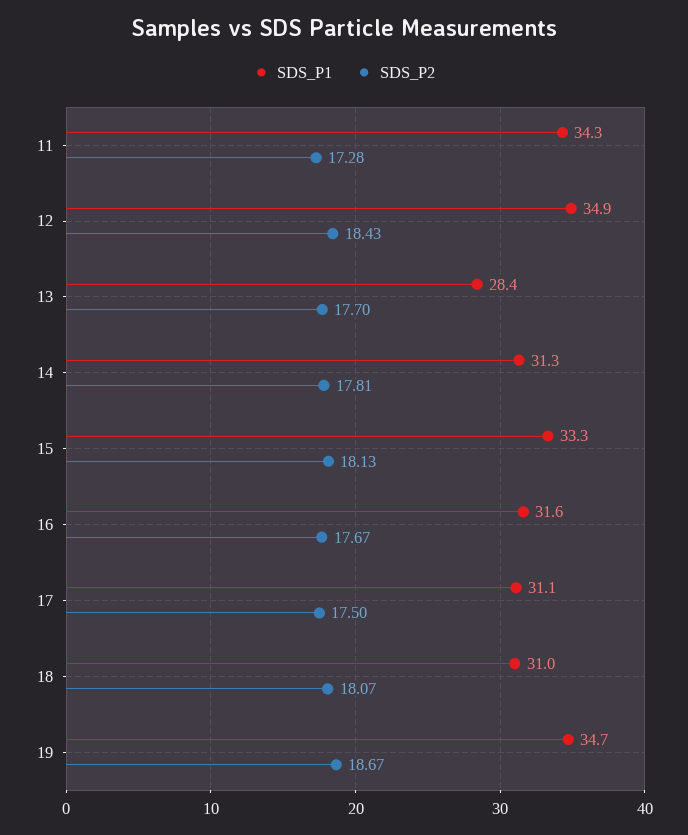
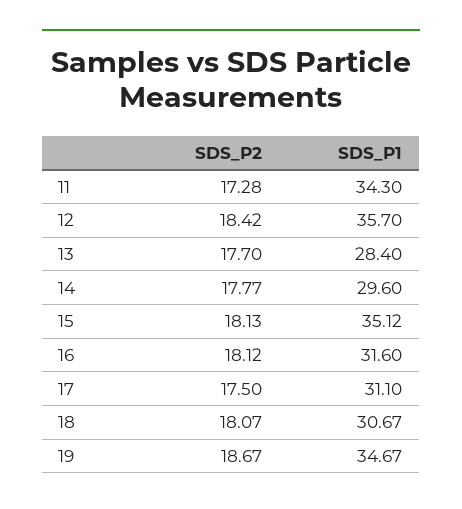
  {
    "SDS_P1": {
      "11": 34.3,
-     "12": 34.9,
+     "12": 35.7,
      "13": 28.4,
-     "14": 31.3,
+     "14": 29.6,
-     "15": 33.3,
+     "15": 35.12,
      "16": 31.6,
      "17": 31.1,
-     "18": 31,
+     "18": 30.67,
      "19": 34.67
    },
    "SDS_P2": {
      "11": 17.28,
-     "12": 18.43,
+     "12": 18.42,
      "13": 17.7,
-     "14": 17.81,
+     "14": 17.77,
      "15": 18.13,
-     "16": 17.67,
+     "16": 18.12,
      "17": 17.5,
      "18": 18.07,
      "19": 18.67
    }
  }

